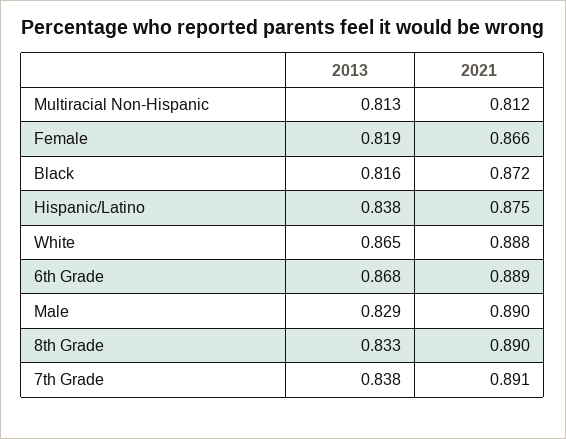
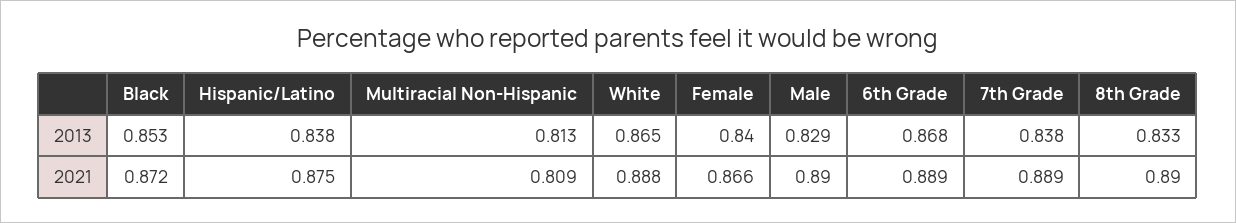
  {
    "2013": {
      "Multiracial Non-Hispanic": 0.813,
-     "Female": 0.819,
+     "Female": 0.84,
-     "Black": 0.816,
+     "Black": 0.853,
      "Hispanic/Latino": 0.838,
      "White": 0.865,
      "6th Grade": 0.868,
      "Male": 0.829,
      "8th Grade": 0.833,
      "7th Grade": 0.838
    },
    "2021": {
-     "Multiracial Non-Hispanic": 0.812,
+     "Multiracial Non-Hispanic": 0.809,
      "Female": 0.866,
      "Black": 0.872,
      "Hispanic/Latino": 0.875,
      "White": 0.888,
      "6th Grade": 0.889,
      "Male": 0.89,
      "8th Grade": 0.89,
-     "7th Grade": 0.891
+     "7th Grade": 0.889
    }
  }

